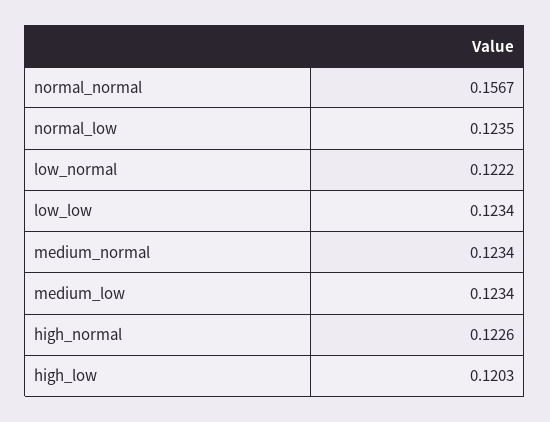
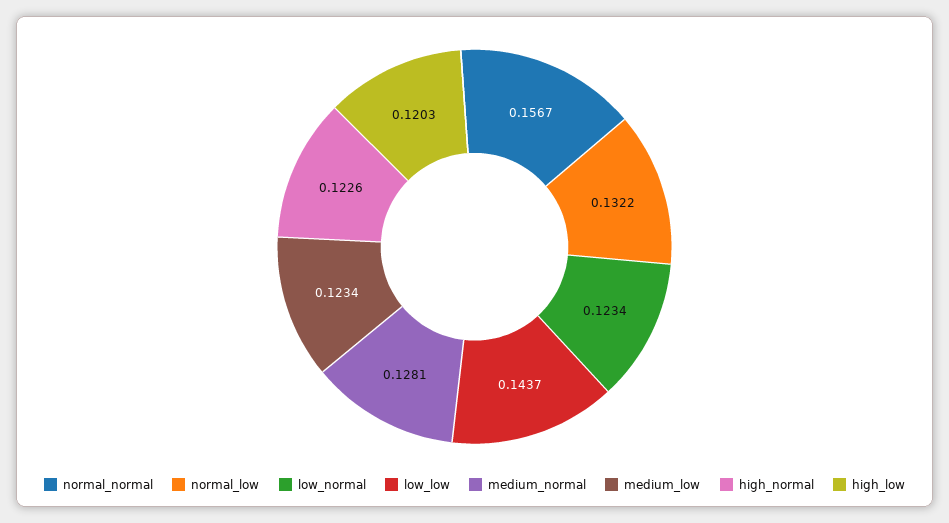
  {
    "normal_normal": 0.1567,
-   "normal_low": 0.1235,
+   "normal_low": 0.1322,
-   "low_normal": 0.1222,
+   "low_normal": 0.1234,
-   "low_low": 0.1234,
+   "low_low": 0.1437,
-   "medium_normal": 0.1234,
+   "medium_normal": 0.1281,
    "medium_low": 0.1234,
    "high_normal": 0.1226,
    "high_low": 0.1203
  }

